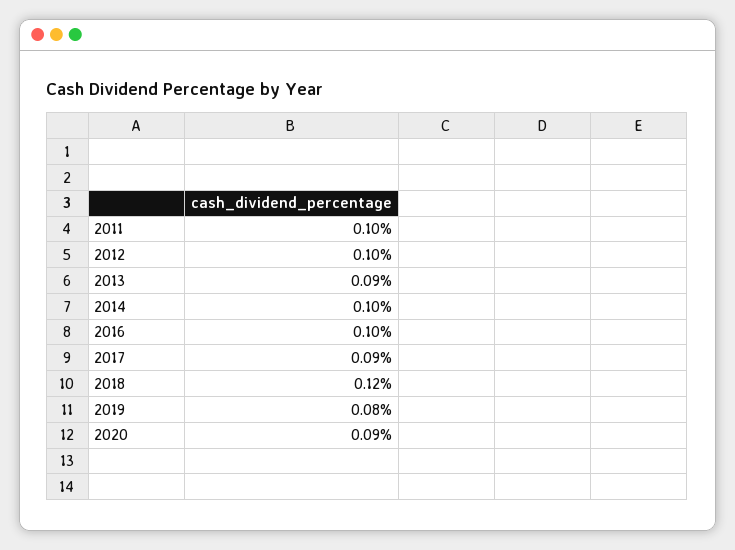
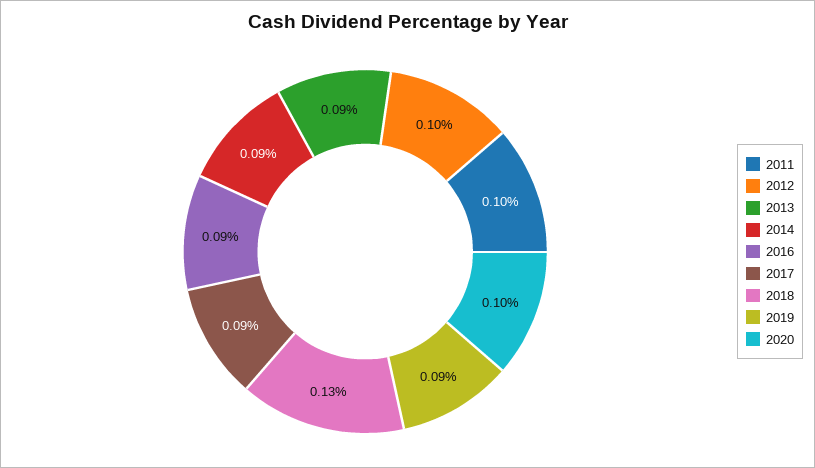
  {
    "2011": 0.1,
    "2012": 0.1,
    "2013": 0.09,
-   "2014": 0.1,
+   "2014": 0.09,
-   "2016": 0.1,
+   "2016": 0.09,
    "2017": 0.09,
-   "2018": 0.12,
+   "2018": 0.13,
-   "2019": 0.08,
+   "2019": 0.09,
-   "2020": 0.09
+   "2020": 0.1
  }

